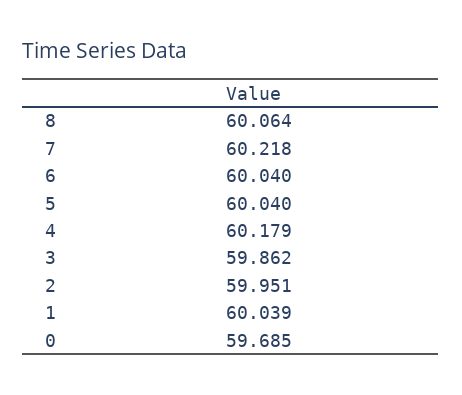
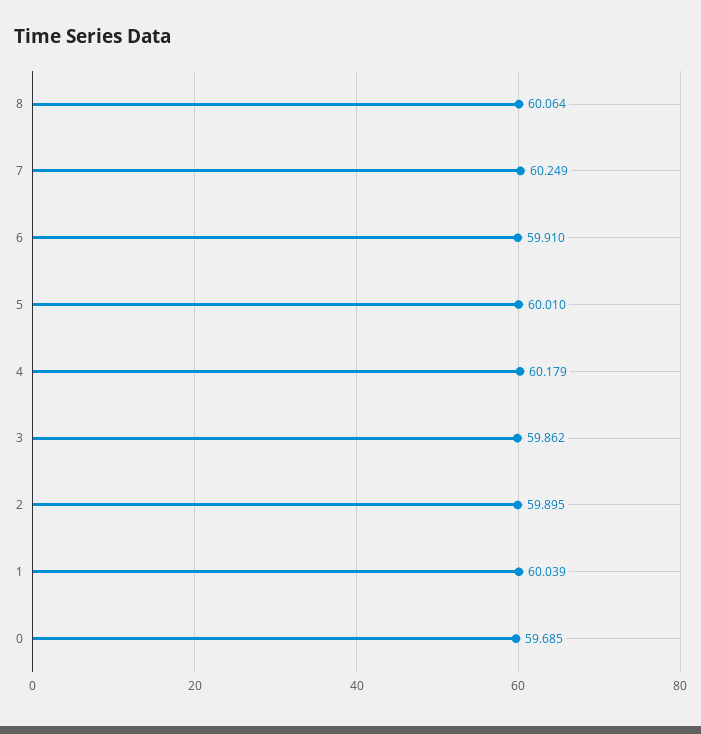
  {
    "8": 60.064,
-   "7": 60.218,
+   "7": 60.249,
-   "6": 60.04,
+   "6": 59.91,
-   "5": 60.04,
+   "5": 60.01,
    "4": 60.179,
    "3": 59.862,
-   "2": 59.951,
+   "2": 59.895,
    "1": 60.039,
    "0": 59.685
  }

